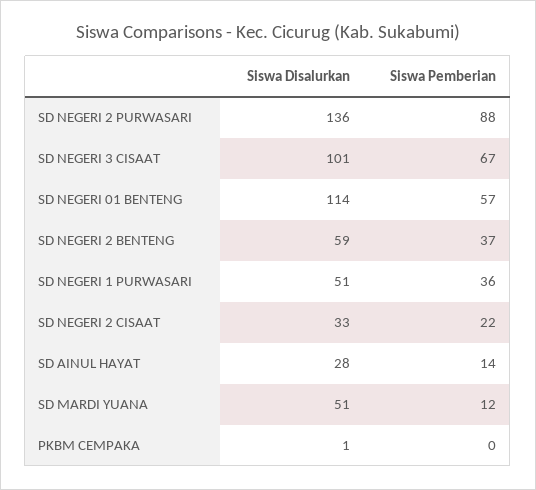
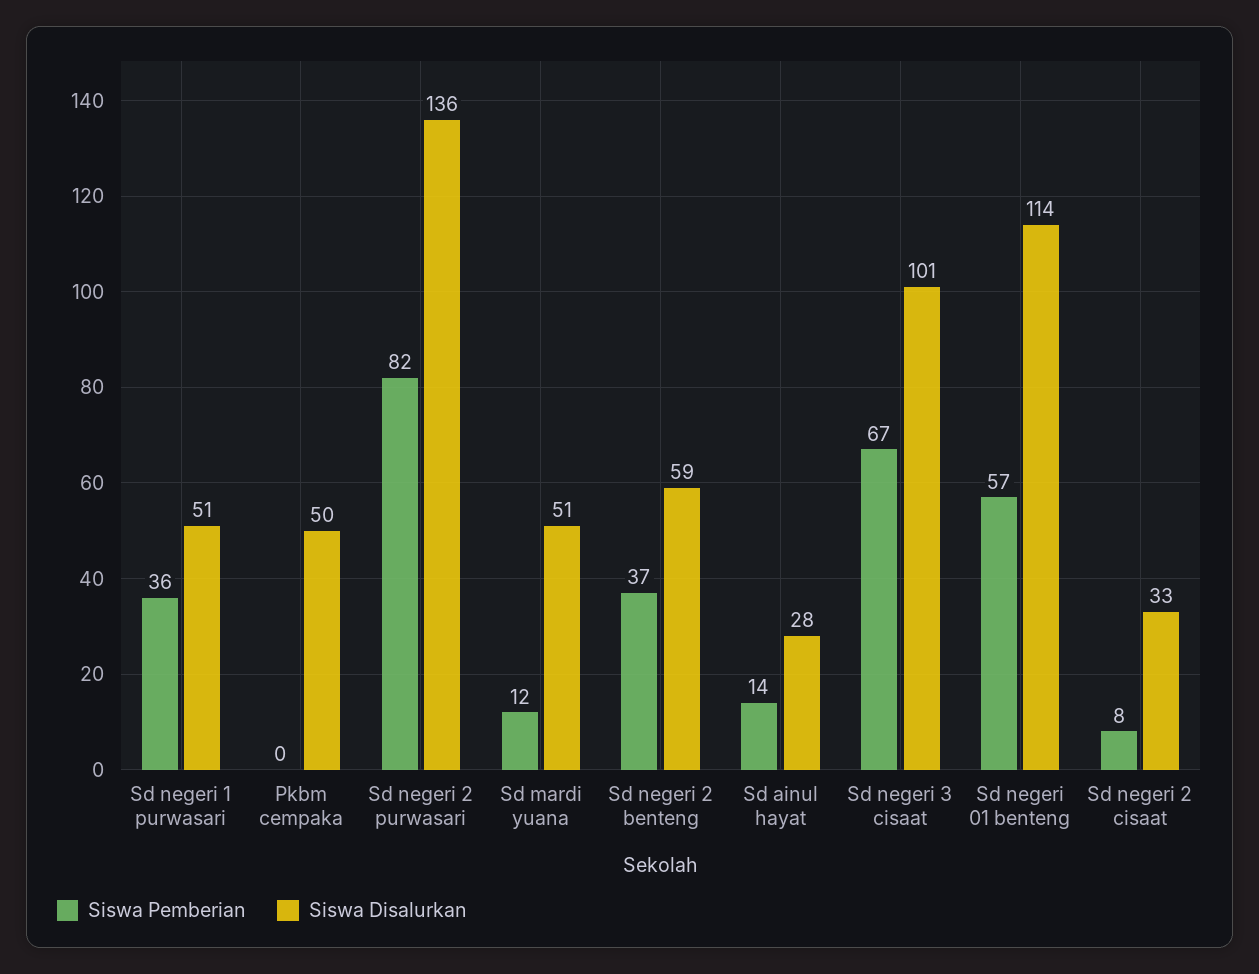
  {
    "Siswa Disalurkan": {
      "SD NEGERI 2 PURWASARI": 136,
      "SD NEGERI 3 CISAAT": 101,
      "SD NEGERI 01 BENTENG": 114,
      "SD NEGERI 2 BENTENG": 59,
      "SD NEGERI 1 PURWASARI": 51,
      "SD NEGERI 2 CISAAT": 33,
      "SD AINUL HAYAT": 28,
      "SD MARDI YUANA": 51,
-     "PKBM CEMPAKA": 1
+     "PKBM CEMPAKA": 50
    },
    "Siswa Pemberian": {
-     "SD NEGERI 2 PURWASARI": 88,
+     "SD NEGERI 2 PURWASARI": 82,
      "SD NEGERI 3 CISAAT": 67,
      "SD NEGERI 01 BENTENG": 57,
      "SD NEGERI 2 BENTENG": 37,
      "SD NEGERI 1 PURWASARI": 36,
-     "SD NEGERI 2 CISAAT": 22,
+     "SD NEGERI 2 CISAAT": 8,
      "SD AINUL HAYAT": 14,
      "SD MARDI YUANA": 12,
      "PKBM CEMPAKA": 0
    }
  }

